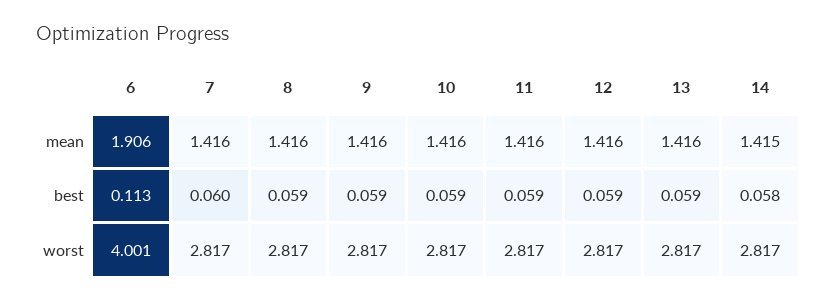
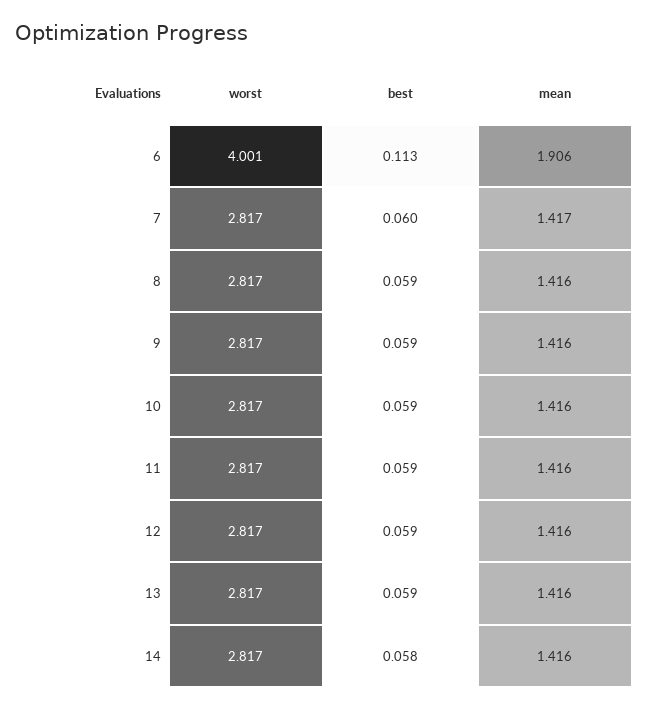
  {
    "6": {
      "mean": 1.906,
      "best": 0.113,
      "worst": 4.001
    },
    "7": {
-     "mean": 1.416,
+     "mean": 1.417,
      "best": 0.06,
      "worst": 2.817
    },
    "8": {
      "mean": 1.416,
      "best": 0.059,
      "worst": 2.817
    },
    "9": {
      "mean": 1.416,
      "best": 0.059,
      "worst": 2.817
    },
    "10": {
      "mean": 1.416,
      "best": 0.059,
      "worst": 2.817
    },
    "11": {
      "mean": 1.416,
      "best": 0.059,
      "worst": 2.817
    },
    "12": {
      "mean": 1.416,
      "best": 0.059,
      "worst": 2.817
    },
    "13": {
      "mean": 1.416,
      "best": 0.059,
      "worst": 2.817
    },
    "14": {
-     "mean": 1.415,
+     "mean": 1.416,
      "best": 0.058,
      "worst": 2.817
    }
  }

